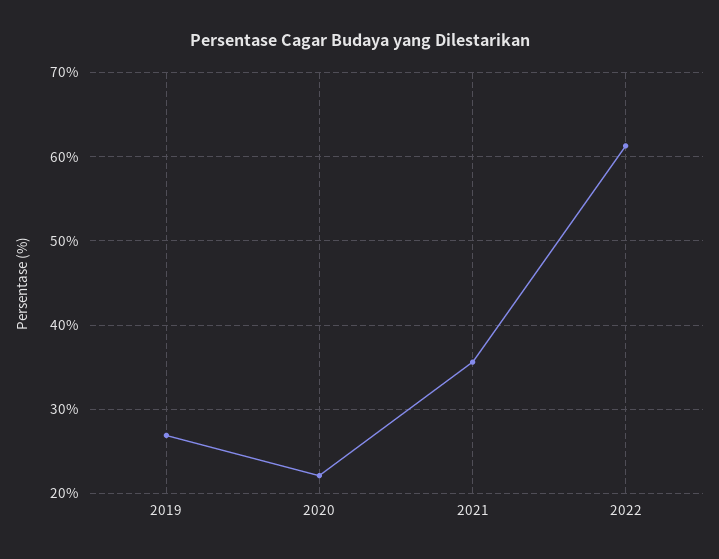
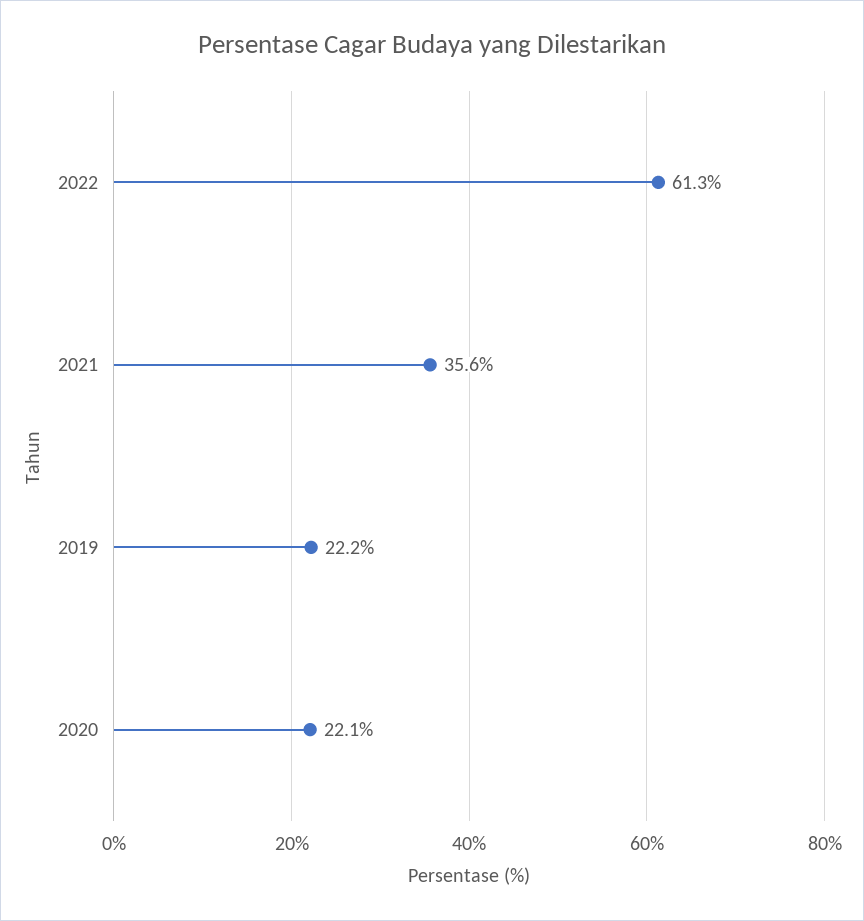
  {
-   "2019": 27,
+   "2019": 22.2,
    "2020": 22.1,
    "2021": 35.6,
    "2022": 61.3
  }

